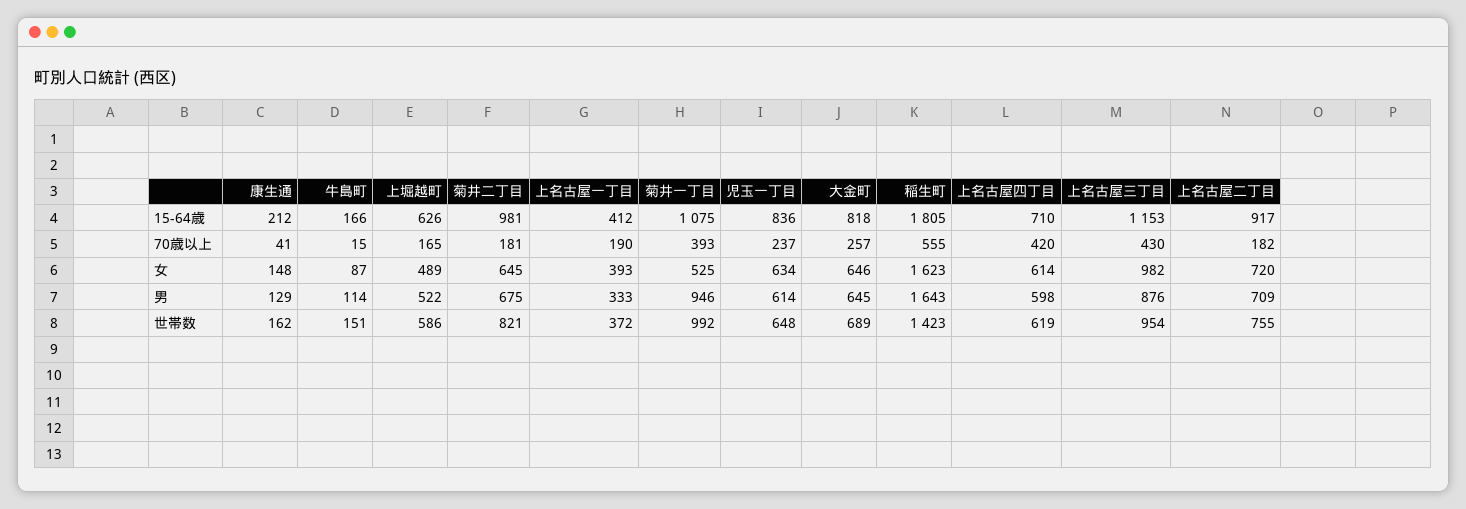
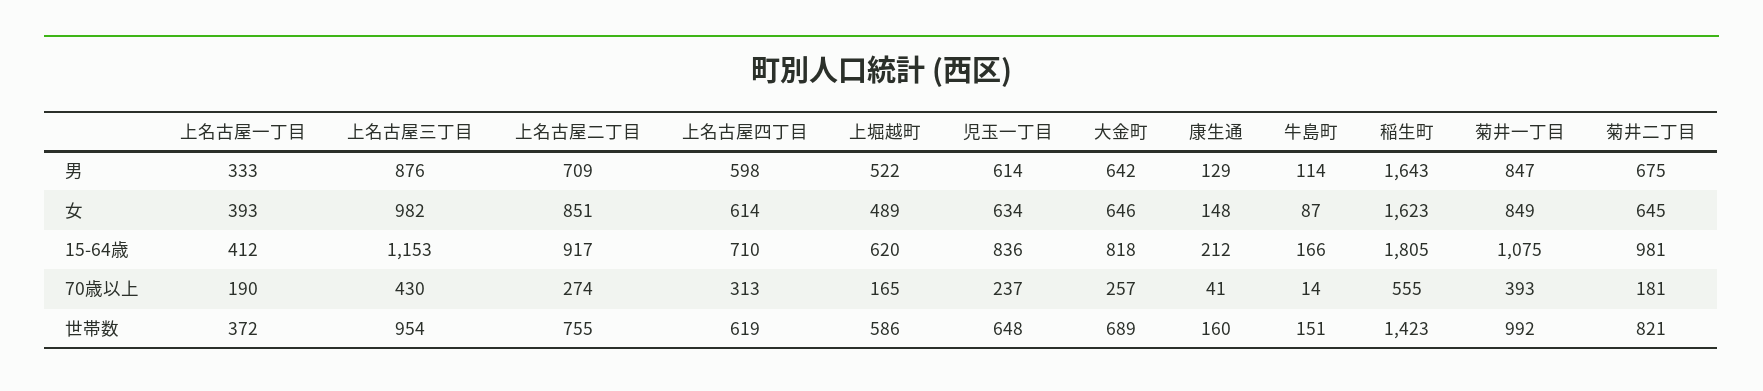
  {
    "康生通": {
      "15-64歳": 212,
      "70歳以上": 41,
      "女": 148,
      "男": 129,
-     "世帯数": 162
+     "世帯数": 160
    },
    "牛島町": {
      "15-64歳": 166,
-     "70歳以上": 15,
+     "70歳以上": 14,
      "女": 87,
      "男": 114,
      "世帯数": 151
    },
    "上堀越町": {
-     "15-64歳": 626,
+     "15-64歳": 620,
      "70歳以上": 165,
      "女": 489,
      "男": 522,
      "世帯数": 586
    },
    "菊井二丁目": {
      "15-64歳": 981,
      "70歳以上": 181,
      "女": 645,
      "男": 675,
      "世帯数": 821
    },
    "上名古屋一丁目": {
      "15-64歳": 412,
      "70歳以上": 190,
      "女": 393,
      "男": 333,
      "世帯数": 372
    },
    "菊井一丁目": {
      "15-64歳": 1075,
      "70歳以上": 393,
-     "女": 525,
+     "女": 849,
-     "男": 946,
+     "男": 847,
      "世帯数": 992
    },
    "児玉一丁目": {
      "15-64歳": 836,
      "70歳以上": 237,
      "女": 634,
      "男": 614,
      "世帯数": 648
    },
    "大金町": {
      "15-64歳": 818,
      "70歳以上": 257,
      "女": 646,
-     "男": 645,
+     "男": 642,
      "世帯数": 689
    },
    "稲生町": {
      "15-64歳": 1805,
      "70歳以上": 555,
      "女": 1623,
      "男": 1643,
      "世帯数": 1423
    },
    "上名古屋四丁目": {
      "15-64歳": 710,
-     "70歳以上": 420,
+     "70歳以上": 313,
      "女": 614,
      "男": 598,
      "世帯数": 619
    },
    "上名古屋三丁目": {
      "15-64歳": 1153,
      "70歳以上": 430,
      "女": 982,
      "男": 876,
      "世帯数": 954
    },
    "上名古屋二丁目": {
      "15-64歳": 917,
-     "70歳以上": 182,
+     "70歳以上": 274,
-     "女": 720,
+     "女": 851,
      "男": 709,
      "世帯数": 755
    }
  }

